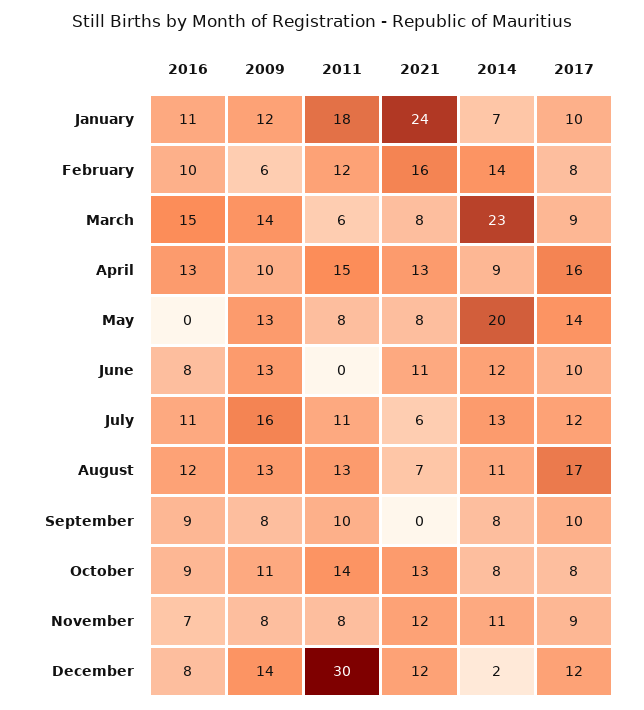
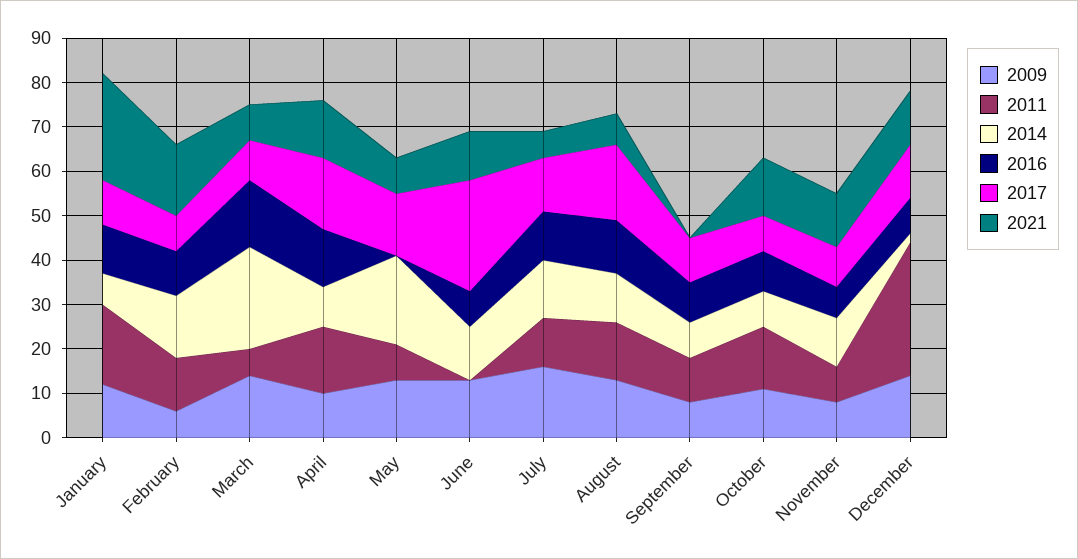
  {
    "2016": {
      "January": 11,
      "February": 10,
      "March": 15,
      "April": 13,
      "May": 0,
      "June": 8,
      "July": 11,
      "August": 12,
      "September": 9,
      "October": 9,
      "November": 7,
      "December": 8
    },
    "2009": {
      "January": 12,
      "February": 6,
      "March": 14,
      "April": 10,
      "May": 13,
      "June": 13,
      "July": 16,
      "August": 13,
      "September": 8,
      "October": 11,
      "November": 8,
      "December": 14
    },
    "2011": {
      "January": 18,
      "February": 12,
      "March": 6,
      "April": 15,
      "May": 8,
      "June": 0,
      "July": 11,
      "August": 13,
      "September": 10,
      "October": 14,
      "November": 8,
      "December": 30
    },
    "2021": {
      "January": 24,
      "February": 16,
      "March": 8,
      "April": 13,
      "May": 8,
      "June": 11,
      "July": 6,
      "August": 7,
      "September": 0,
      "October": 13,
      "November": 12,
      "December": 12
    },
    "2014": {
      "January": 7,
      "February": 14,
      "March": 23,
      "April": 9,
      "May": 20,
      "June": 12,
      "July": 13,
      "August": 11,
      "September": 8,
      "October": 8,
      "November": 11,
      "December": 2
    },
    "2017": {
      "January": 10,
      "February": 8,
      "March": 9,
      "April": 16,
      "May": 14,
-     "June": 10,
+     "June": 25,
      "July": 12,
      "August": 17,
      "September": 10,
      "October": 8,
      "November": 9,
      "December": 12
    }
  }

